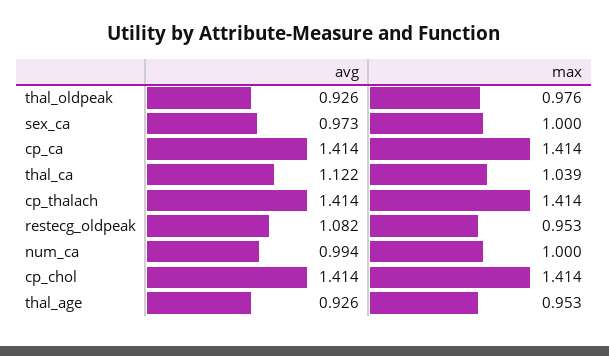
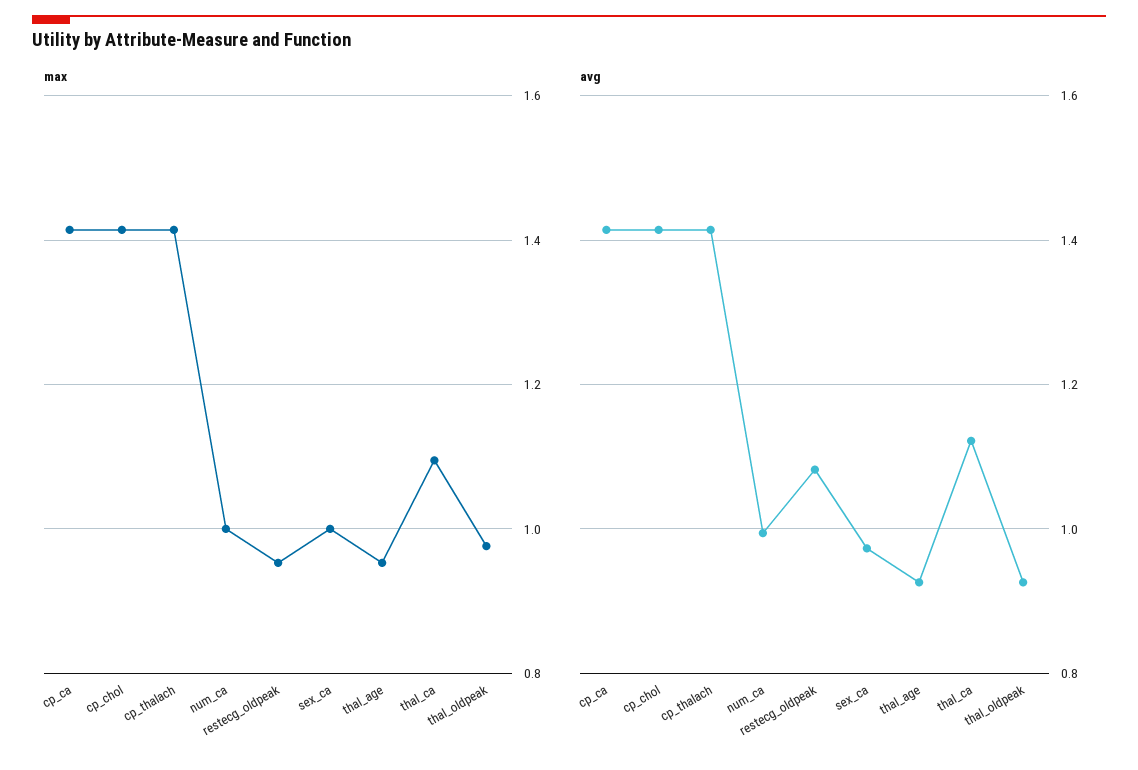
  {
    "avg": {
      "thal_oldpeak": 0.926,
      "sex_ca": 0.973,
      "cp_ca": 1.414,
      "thal_ca": 1.122,
      "cp_thalach": 1.414,
      "restecg_oldpeak": 1.082,
      "num_ca": 0.994,
      "cp_chol": 1.414,
      "thal_age": 0.926
    },
    "max": {
      "thal_oldpeak": 0.976,
      "sex_ca": 1,
      "cp_ca": 1.414,
-     "thal_ca": 1.039,
+     "thal_ca": 1.1,
      "cp_thalach": 1.414,
      "restecg_oldpeak": 0.953,
      "num_ca": 1,
      "cp_chol": 1.414,
      "thal_age": 0.953
    }
  }

